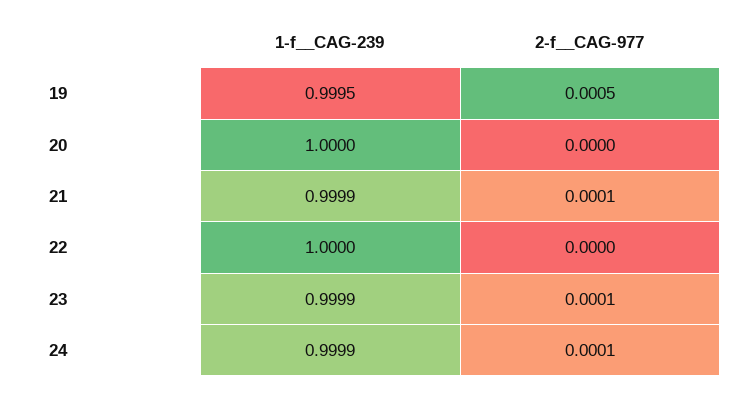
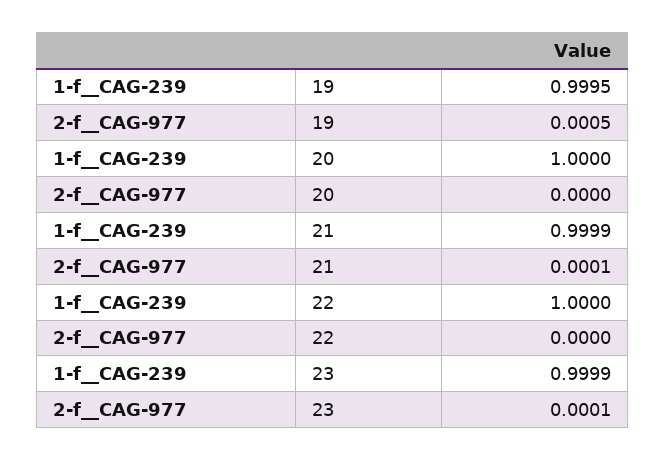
  {
    "1-f__CAG-239": {
      "19": 0.9995,
      "20": 1,
      "21": 0.9999,
      "22": 1,
-     "23": 0.9999,
+     "23": 0.9999
-     "24": 0.9999
    },
    "2-f__CAG-977": {
      "19": 0.0005,
      "20": 0,
      "21": 0.0001,
      "22": 0,
-     "23": 0.0001,
+     "23": 0.0001
-     "24": 0.0001
    }
  }

